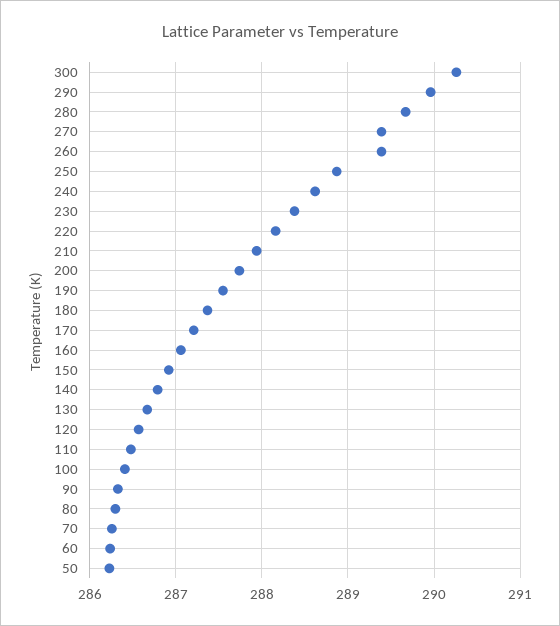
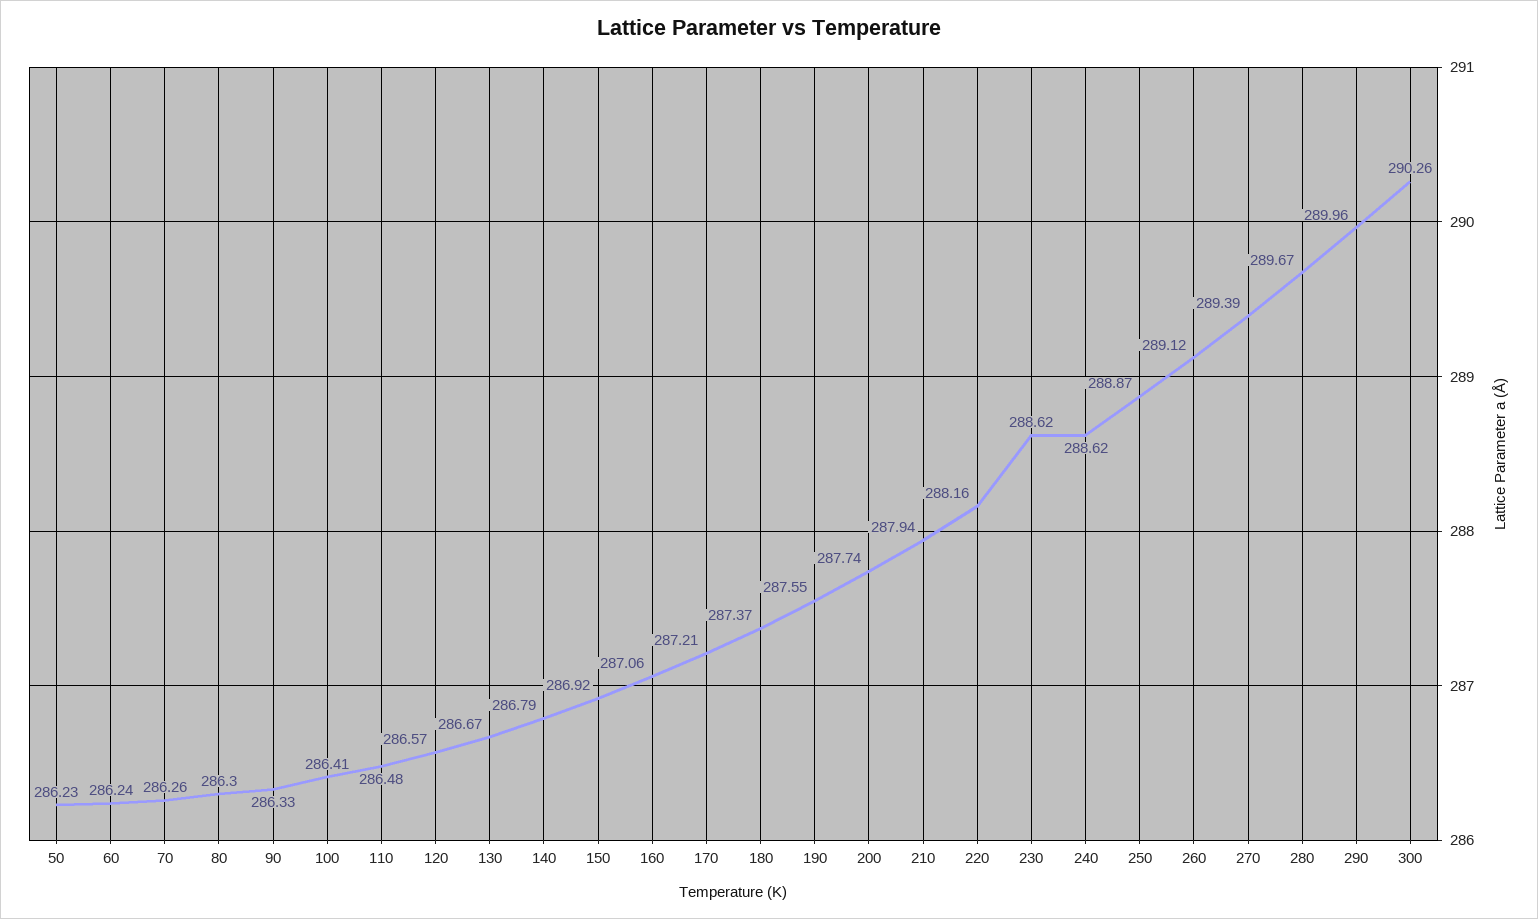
  {
    "300": 290.26,
    "290": 289.96,
    "280": 289.67,
    "270": 289.39,
-   "260": 289.4,
+   "260": 289.12,
    "250": 288.87,
    "240": 288.62,
-   "230": 288.4,
+   "230": 288.62,
    "220": 288.16,
    "210": 287.94,
    "200": 287.74,
    "190": 287.55,
    "180": 287.37,
    "170": 287.21,
    "160": 287.06,
    "150": 286.92,
    "140": 286.79,
    "130": 286.67,
    "120": 286.57,
    "110": 286.48,
    "100": 286.41,
    "90": 286.33,
    "80": 286.3,
    "70": 286.26,
    "60": 286.24,
    "50": 286.23
  }

